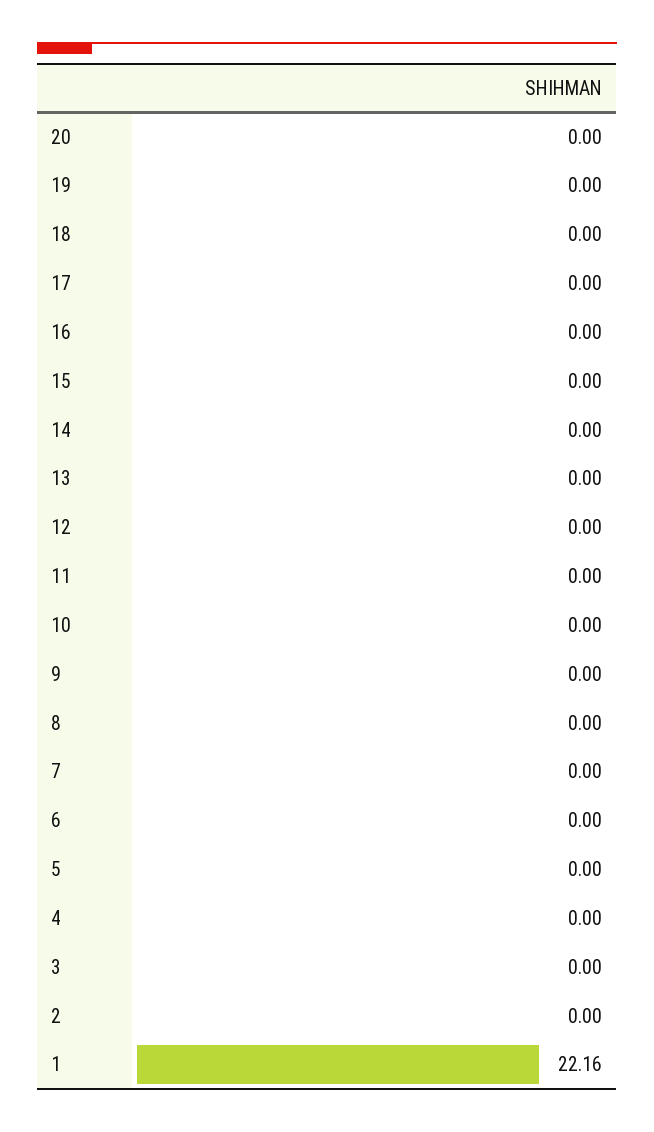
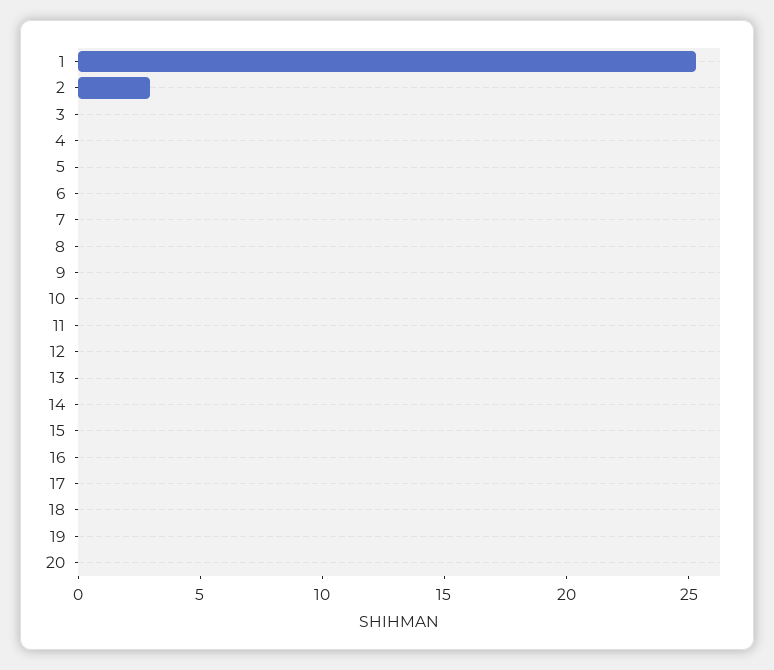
  {
    "20": 0,
    "19": 0,
    "18": 0,
    "17": 0,
    "16": 0,
    "15": 0,
    "14": 0,
    "13": 0,
    "12": 0,
    "11": 0,
    "10": 0,
    "9": 0,
    "8": 0,
    "7": 0,
    "6": 0,
    "5": 0,
    "4": 0,
    "3": 0,
-   "2": 0,
+   "2": 3,
-   "1": 22.16
+   "1": 25
  }

